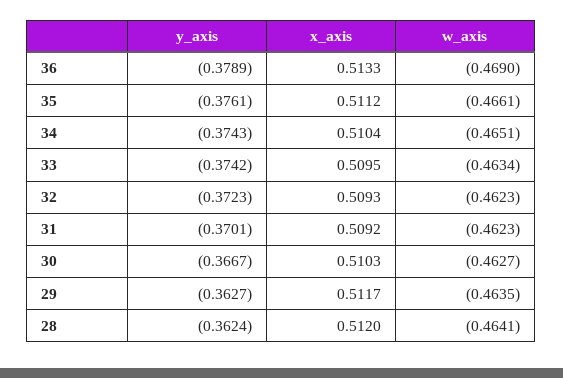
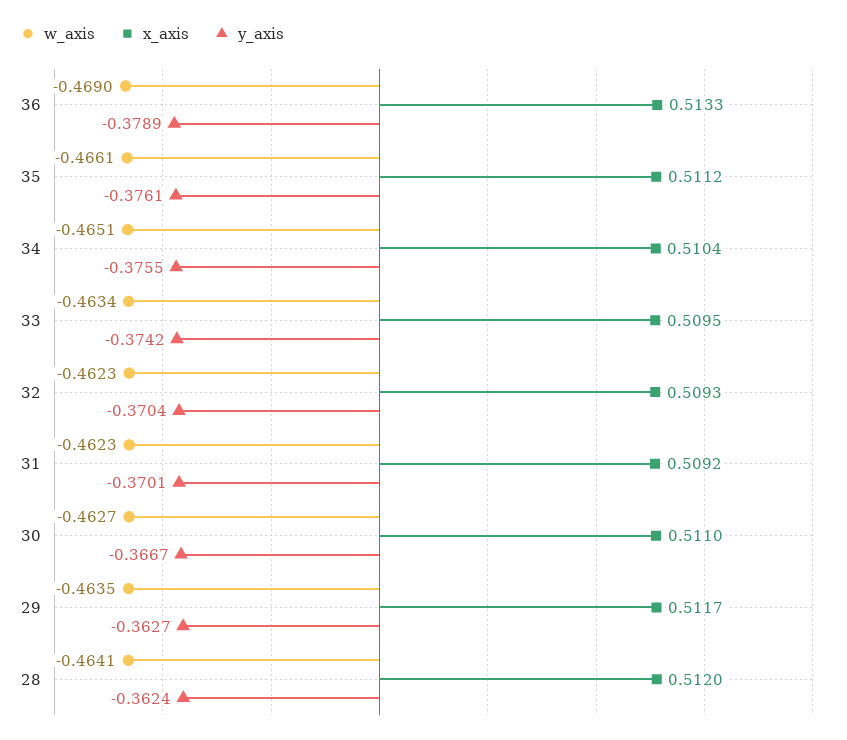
  {
    "y_axis": {
      "36": -0.3789,
      "35": -0.3761,
-     "34": -0.3743,
+     "34": -0.3755,
      "33": -0.3742,
-     "32": -0.3723,
+     "32": -0.3704,
      "31": -0.3701,
      "30": -0.3667,
      "29": -0.3627,
      "28": -0.3624
    },
    "x_axis": {
      "36": 0.5133,
      "35": 0.5112,
      "34": 0.5104,
      "33": 0.5095,
      "32": 0.5093,
      "31": 0.5092,
-     "30": 0.5103,
+     "30": 0.511,
      "29": 0.5117,
      "28": 0.512
    },
    "w_axis": {
      "36": -0.469,
      "35": -0.4661,
      "34": -0.4651,
      "33": -0.4634,
      "32": -0.4623,
      "31": -0.4623,
      "30": -0.4627,
      "29": -0.4635,
      "28": -0.4641
    }
  }

